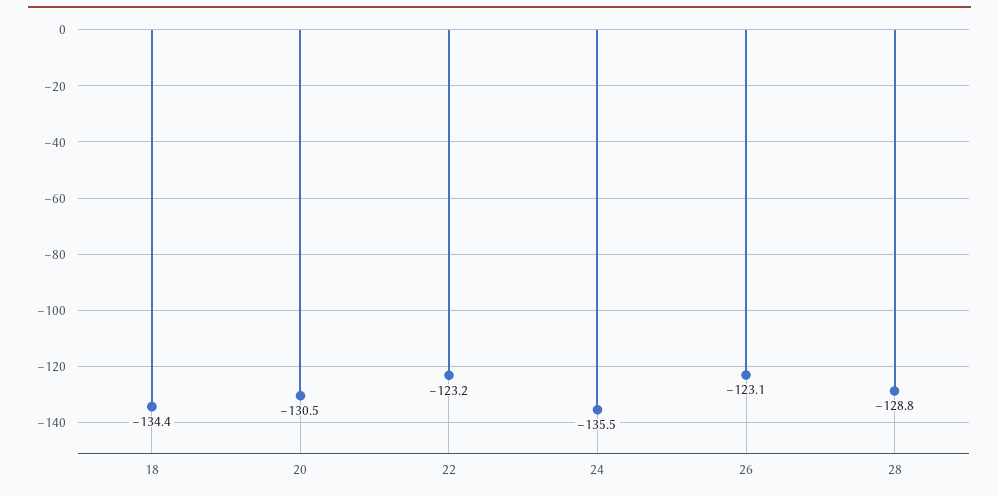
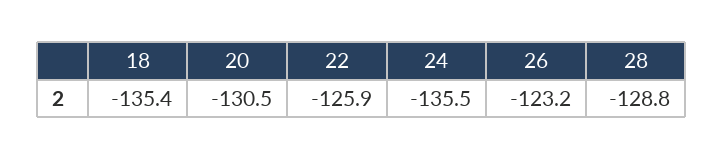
  {
-   "18": -134.4,
+   "18": -135.4,
    "20": -130.5,
-   "22": -123.2,
+   "22": -125.9,
    "24": -135.5,
-   "26": -123.1,
+   "26": -123.2,
    "28": -128.8
  }

